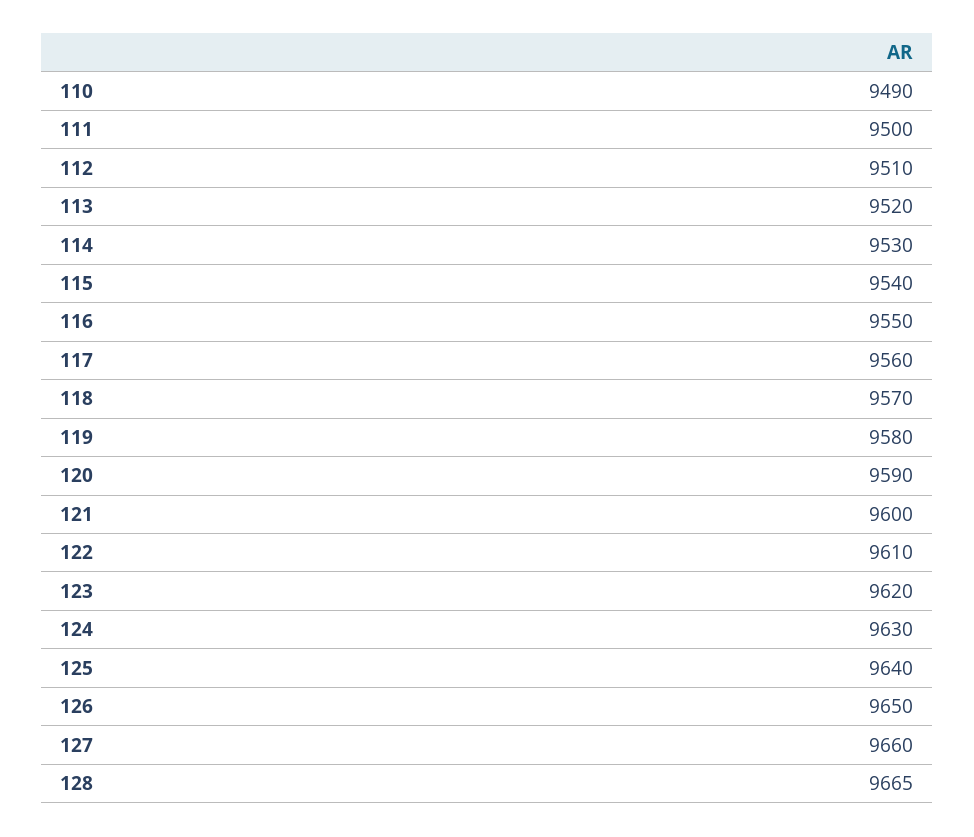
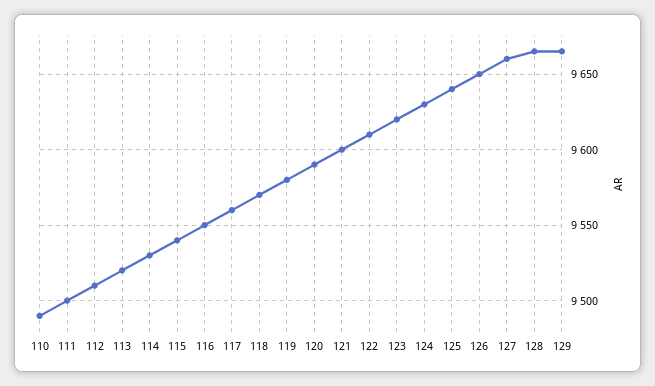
  {
    "110": 9490,
    "111": 9500,
    "112": 9510,
    "113": 9520,
    "114": 9530,
    "115": 9540,
    "116": 9550,
    "117": 9560,
    "118": 9570,
    "119": 9580,
    "120": 9590,
    "121": 9600,
    "122": 9610,
    "123": 9620,
    "124": 9630,
    "125": 9640,
    "126": 9650,
    "127": 9660,
-   "128": 9665
+   "128": 9665,
+   "129": 9665
  }

